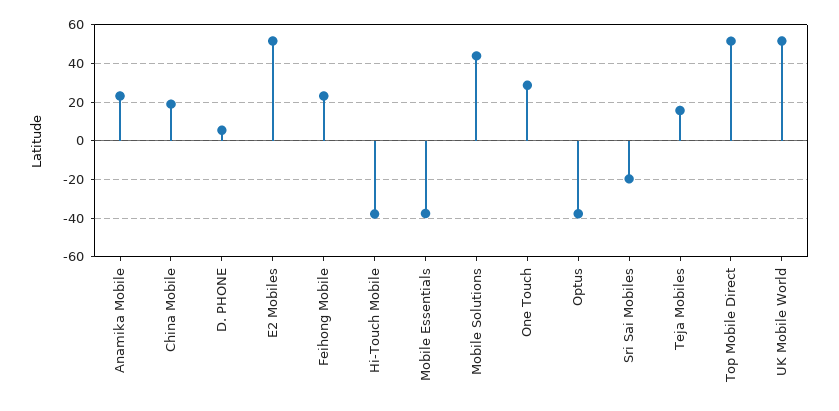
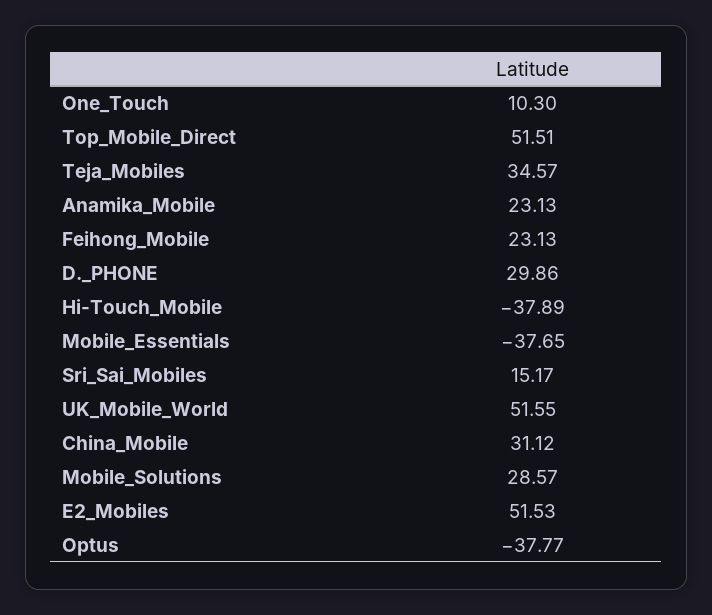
  {
    "Anamika Mobile": 23.13,
-   "China Mobile": 20,
+   "China Mobile": 31.12,
-   "D. PHONE": 5,
+   "D. PHONE": 29.86,
    "E2 Mobiles": 51.53,
    "Feihong Mobile": 23.13,
    "Hi-Touch Mobile": -37.89,
    "Mobile Essentials": -37.65,
-   "Mobile Solutions": 45,
+   "Mobile Solutions": 28.57,
-   "One Touch": 30,
+   "One Touch": 10.3,
    "Optus": -37.77,
-   "Sri Sai Mobiles": -20,
+   "Sri Sai Mobiles": 15.17,
-   "Teja Mobiles": 15,
+   "Teja Mobiles": 34.57,
    "Top Mobile Direct": 51.51,
    "UK Mobile World": 51.55
  }

